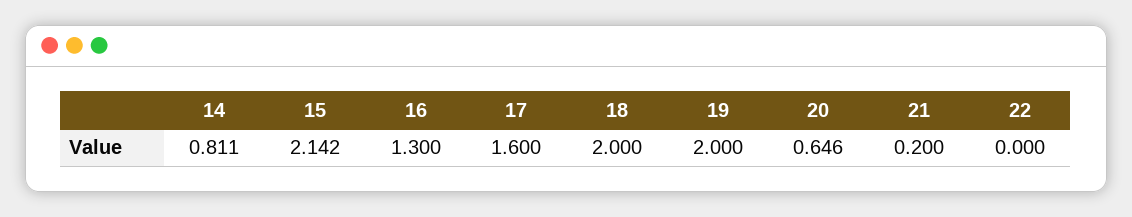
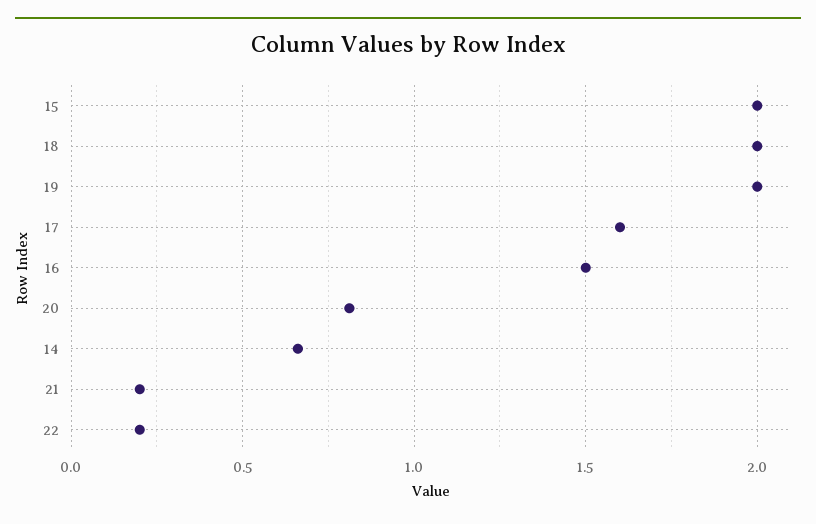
  {
-   "14": 0.811,
+   "14": 0.65,
-   "15": 2.142,
+   "15": 2,
-   "16": 1.3,
+   "16": 1.5,
    "17": 1.6,
    "18": 2,
    "19": 2,
-   "20": 0.646,
+   "20": 0.8,
    "21": 0.2,
-   "22": 0
+   "22": 0.2
  }

